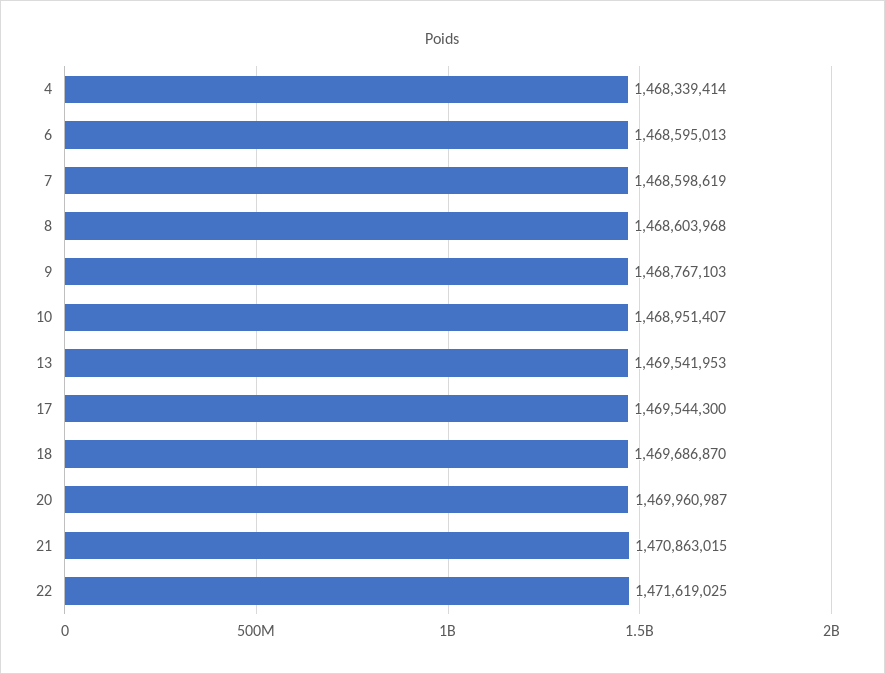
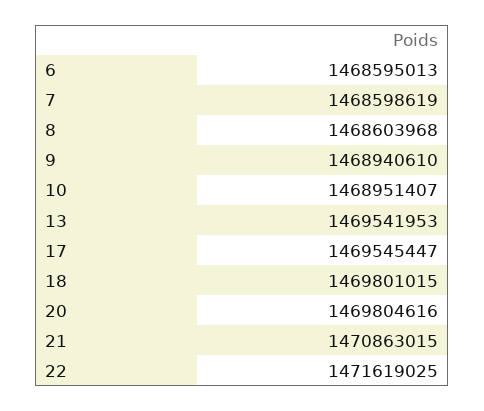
  {
-   "4": 1468339414,
    "6": 1468595013,
    "7": 1468598619,
    "8": 1468603968,
-   "9": 1468767103,
+   "9": 1468940610,
    "10": 1468951407,
    "13": 1469541953,
-   "17": 1469544300,
+   "17": 1469545447,
-   "18": 1469686870,
+   "18": 1469801015,
-   "20": 1469960987,
+   "20": 1469804616,
    "21": 1470863015,
    "22": 1471619025
  }

